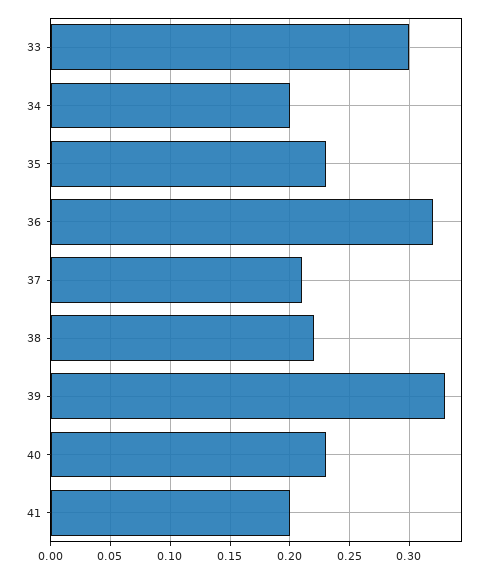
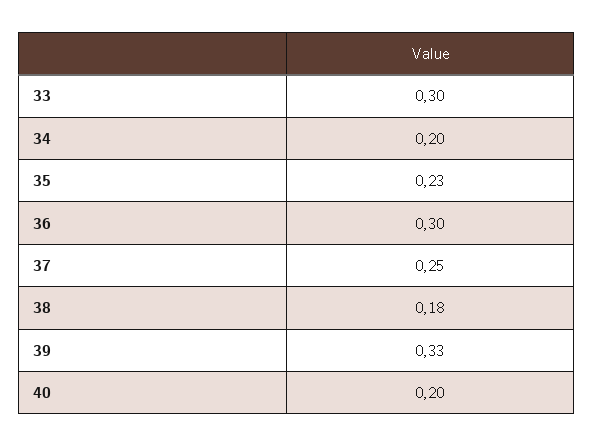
  {
    "33": 0.3,
    "34": 0.2,
    "35": 0.23,
-   "36": 0.32,
+   "36": 0.3,
-   "37": 0.21,
+   "37": 0.25,
-   "38": 0.22,
+   "38": 0.18,
    "39": 0.33,
-   "40": 0.23,
+   "40": 0.2
-   "41": 0.2
  }

